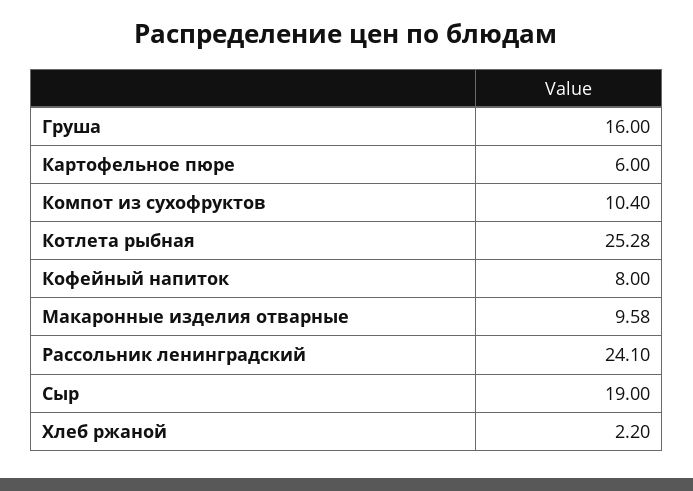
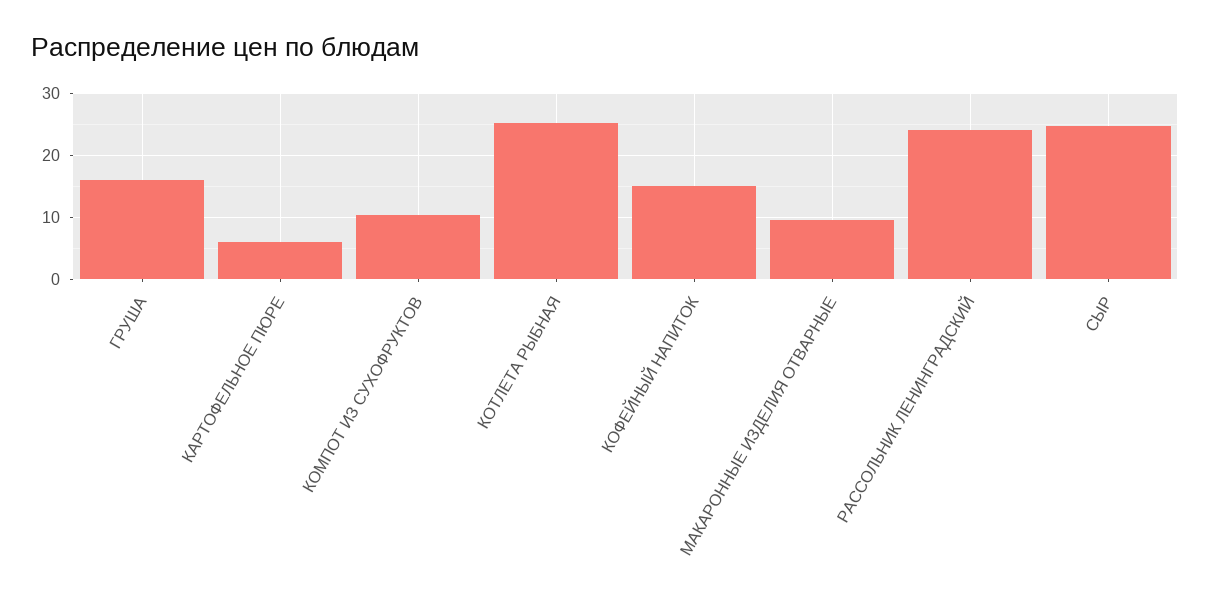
  {
    "Груша": 16,
    "Картофельное пюре": 6,
    "Компот из сухофруктов": 10.4,
    "Котлета рыбная": 25.28,
-   "Кофейный напиток": 8,
+   "Кофейный напиток": 15,
    "Макаронные изделия отварные": 9.58,
    "Рассольник ленинградский": 24.1,
-   "Сыр": 19,
+   "Сыр": 25
-   "Хлеб ржаной": 2.2
  }

